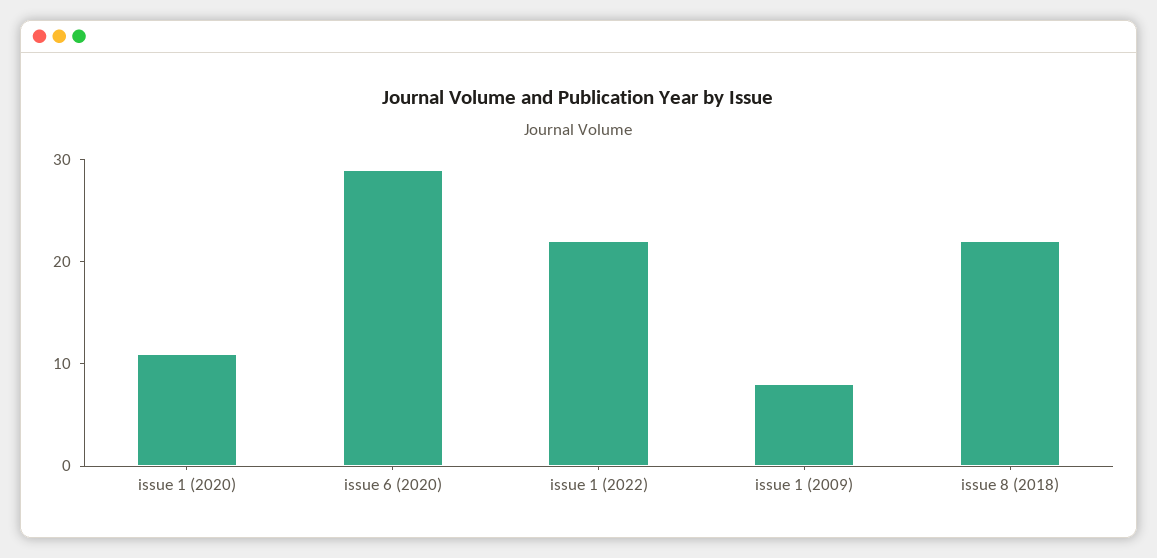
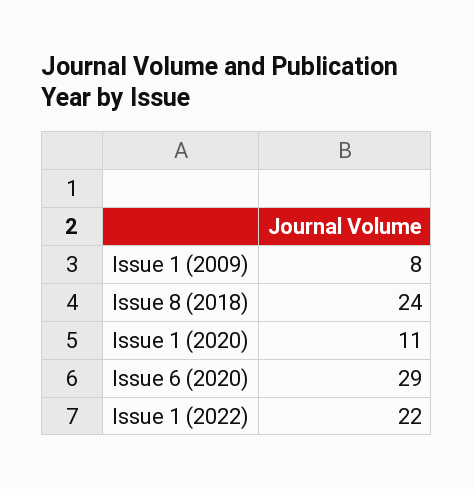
  {
    "issue 1 (2020)": 11,
    "issue 6 (2020)": 29,
    "issue 1 (2022)": 22,
    "issue 1 (2009)": 8,
-   "issue 8 (2018)": 22
+   "issue 8 (2018)": 24
  }

